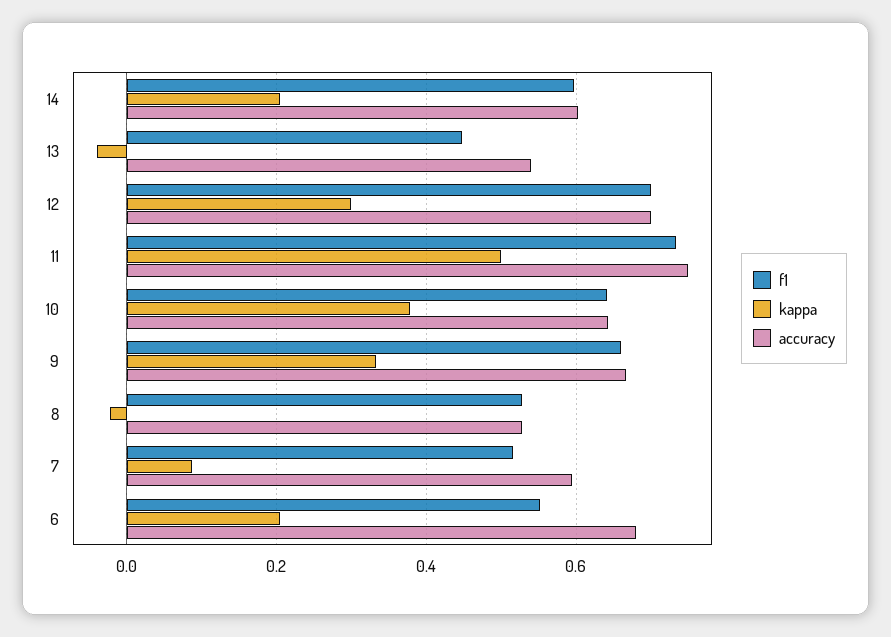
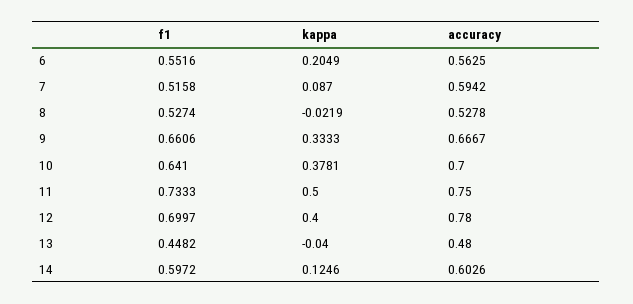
  {
    "f1": {
      "14": 0.5972,
      "13": 0.4482,
      "12": 0.6997,
      "11": 0.7333,
      "10": 0.641,
      "9": 0.6606,
      "8": 0.5274,
      "7": 0.5158,
      "6": 0.5516
    },
    "kappa": {
-     "14": 0.2,
+     "14": 0.1246,
      "13": -0.04,
-     "12": 0.3,
+     "12": 0.4,
      "11": 0.5,
      "10": 0.3781,
      "9": 0.3333,
      "8": -0.0219,
      "7": 0.087,
      "6": 0.2049
    },
    "accuracy": {
      "14": 0.6026,
-     "13": 0.54,
+     "13": 0.48,
-     "12": 0.7,
+     "12": 0.78,
      "11": 0.75,
-     "10": 0.64,
+     "10": 0.7,
      "9": 0.6667,
      "8": 0.5278,
      "7": 0.5942,
-     "6": 0.68
+     "6": 0.5625
    }
  }

